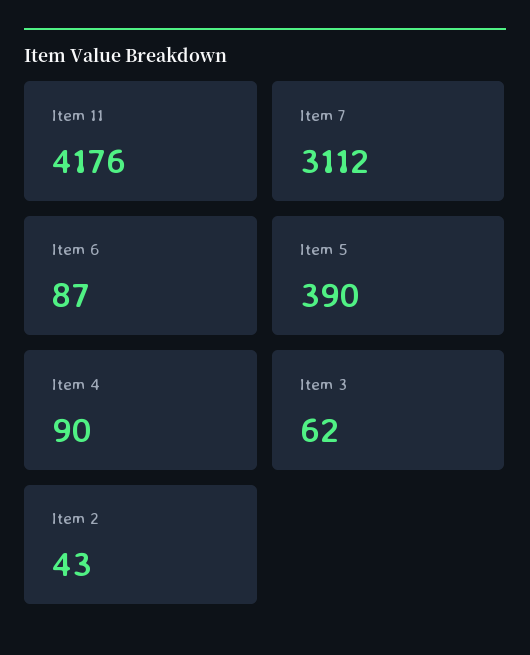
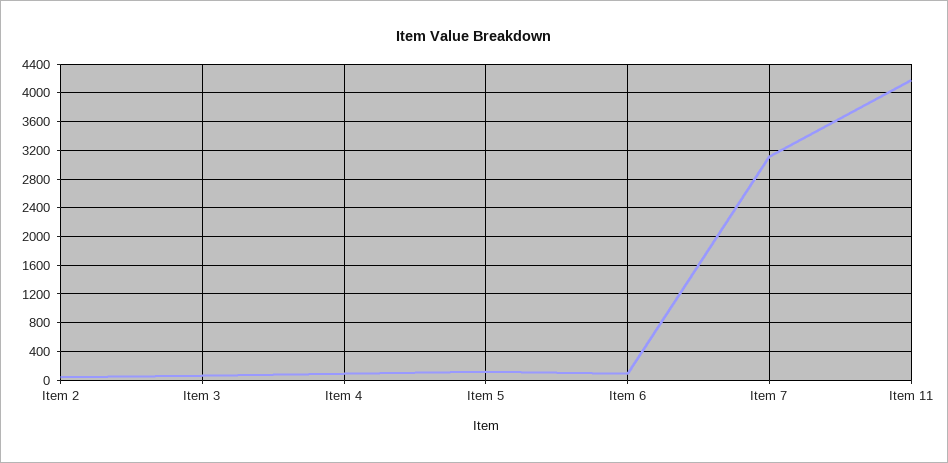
  {
    "Item 11": 4176,
    "Item 7": 3112,
    "Item 6": 87,
-   "Item 5": 390,
+   "Item 5": 100,
    "Item 4": 90,
    "Item 3": 62,
    "Item 2": 43
  }

